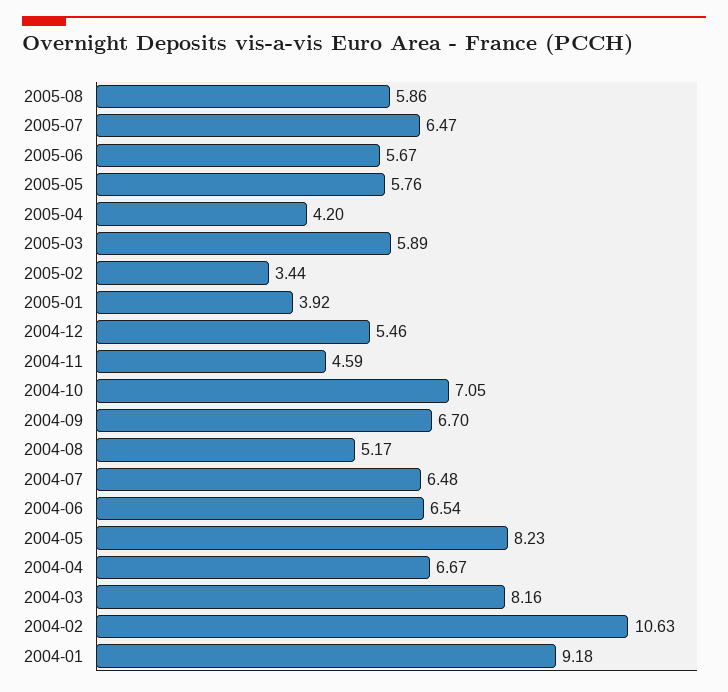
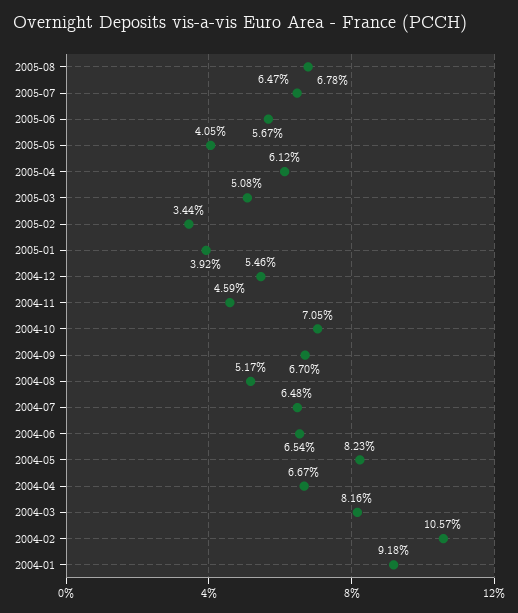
  {
-   "2005-08": 5.86,
+   "2005-08": 6.78,
    "2005-07": 6.47,
    "2005-06": 5.67,
-   "2005-05": 5.76,
+   "2005-05": 4.05,
-   "2005-04": 4.2,
+   "2005-04": 6.12,
-   "2005-03": 5.89,
+   "2005-03": 5.08,
    "2005-02": 3.44,
    "2005-01": 3.92,
    "2004-12": 5.46,
    "2004-11": 4.59,
    "2004-10": 7.05,
    "2004-09": 6.7,
    "2004-08": 5.17,
    "2004-07": 6.48,
    "2004-06": 6.54,
    "2004-05": 8.23,
    "2004-04": 6.67,
    "2004-03": 8.16,
-   "2004-02": 10.63,
+   "2004-02": 10.57,
    "2004-01": 9.18
  }

